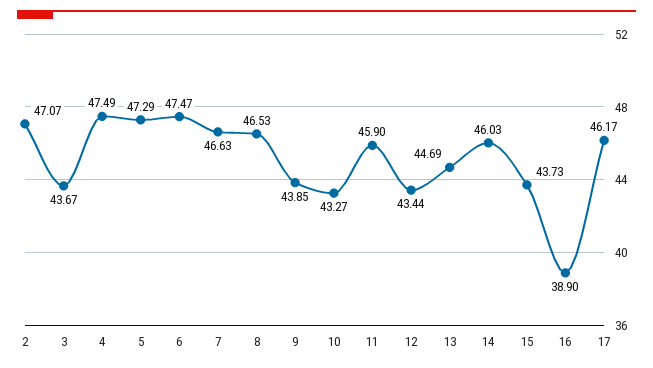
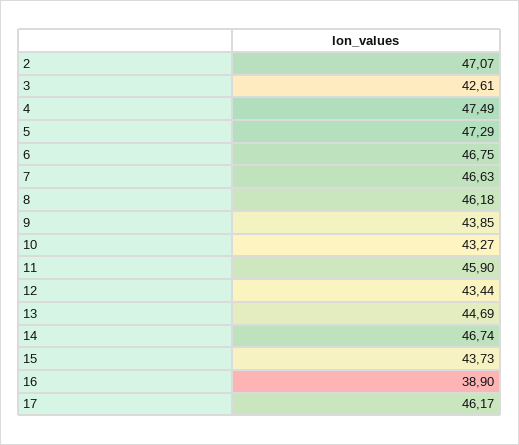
  {
    "2": 47.07,
-   "3": 43.67,
+   "3": 42.61,
    "4": 47.49,
    "5": 47.29,
-   "6": 47.47,
+   "6": 46.75,
    "7": 46.63,
-   "8": 46.53,
+   "8": 46.18,
    "9": 43.85,
    "10": 43.27,
    "11": 45.9,
    "12": 43.44,
    "13": 44.69,
-   "14": 46.03,
+   "14": 46.74,
    "15": 43.73,
    "16": 38.9,
    "17": 46.17
  }

